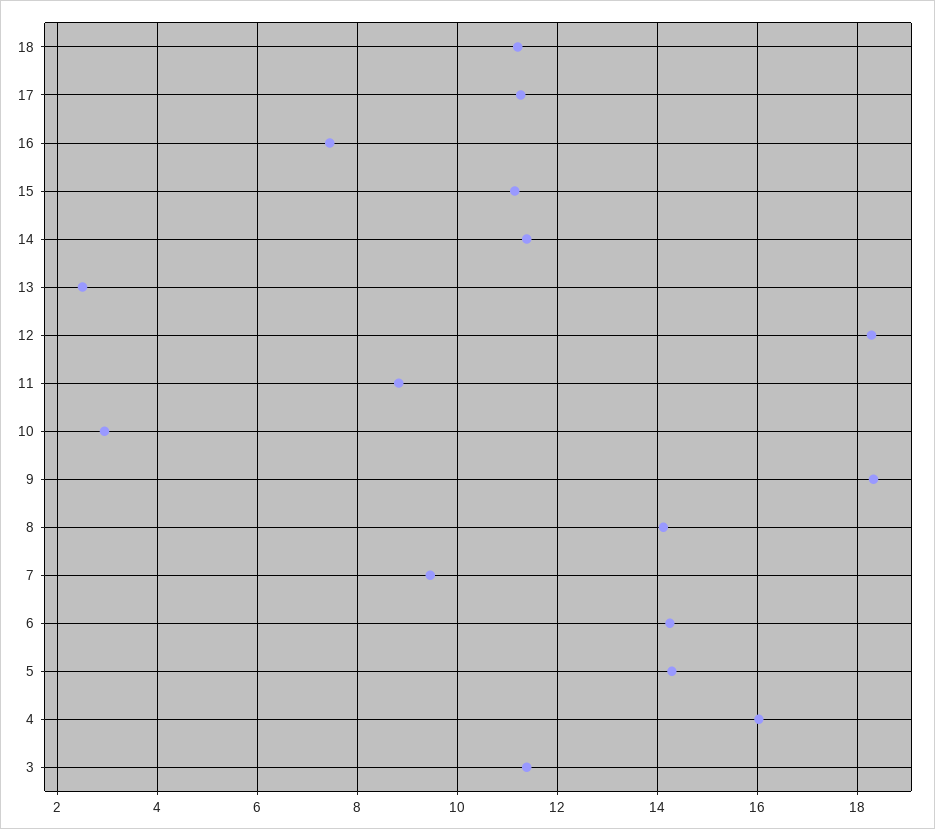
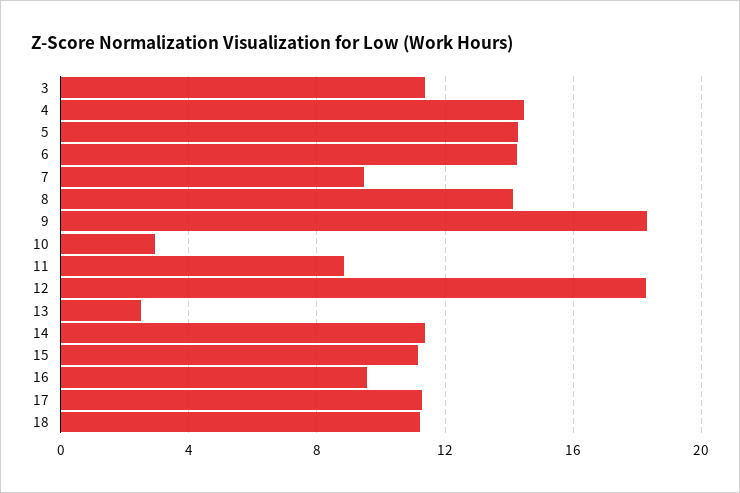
  {
    "18": 11.2,
    "17": 11.2,
-   "16": 7.4,
+   "16": 9.5,
    "15": 11.2,
    "14": 11.4,
    "13": 2.6,
    "12": 18.2,
    "11": 8.8,
    "10": 3,
    "9": 18.4,
    "8": 14.2,
    "7": 9.4,
    "6": 14.2,
    "5": 14.2,
-   "4": 16,
+   "4": 14.5,
    "3": 11.4
  }

